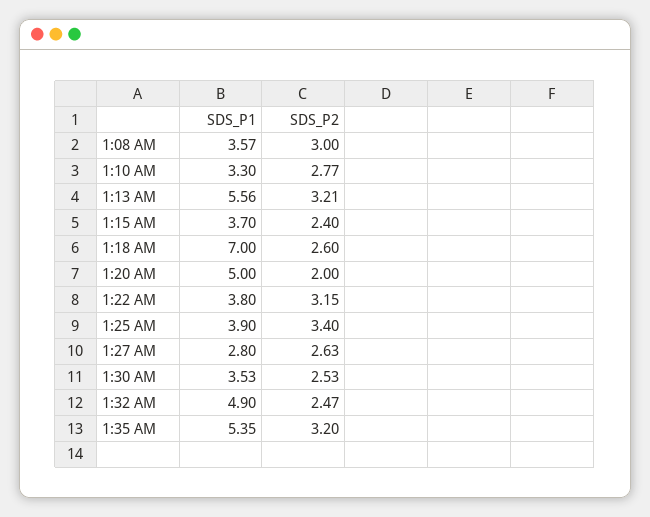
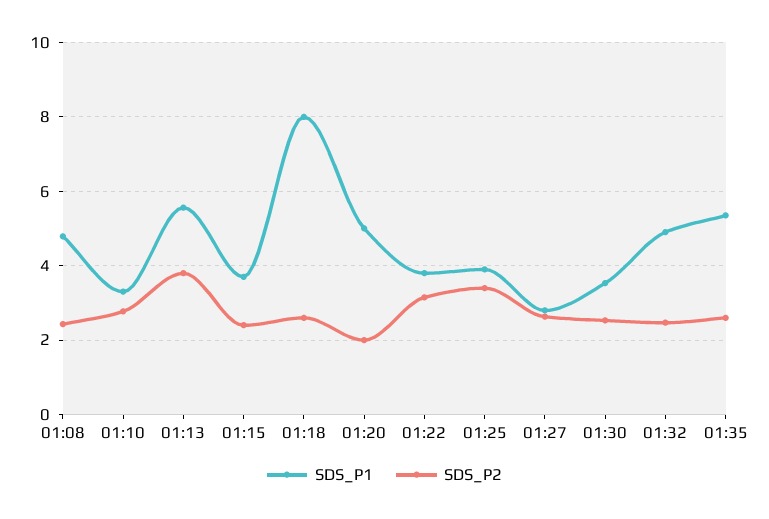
  {
    "SDS_P1": {
-     "1:08 AM": 3.57,
+     "1:08 AM": 4.8,
      "1:10 AM": 3.3,
      "1:13 AM": 5.56,
      "1:15 AM": 3.7,
-     "1:18 AM": 7,
+     "1:18 AM": 8,
      "1:20 AM": 5,
      "1:22 AM": 3.8,
      "1:25 AM": 3.9,
      "1:27 AM": 2.8,
      "1:30 AM": 3.53,
      "1:32 AM": 4.9,
      "1:35 AM": 5.35
    },
    "SDS_P2": {
-     "1:08 AM": 3,
+     "1:08 AM": 2.4,
      "1:10 AM": 2.77,
-     "1:13 AM": 3.21,
+     "1:13 AM": 3.8,
      "1:15 AM": 2.4,
      "1:18 AM": 2.6,
      "1:20 AM": 2,
      "1:22 AM": 3.15,
      "1:25 AM": 3.4,
      "1:27 AM": 2.63,
      "1:30 AM": 2.53,
      "1:32 AM": 2.47,
-     "1:35 AM": 3.2
+     "1:35 AM": 2.6
    }
  }

